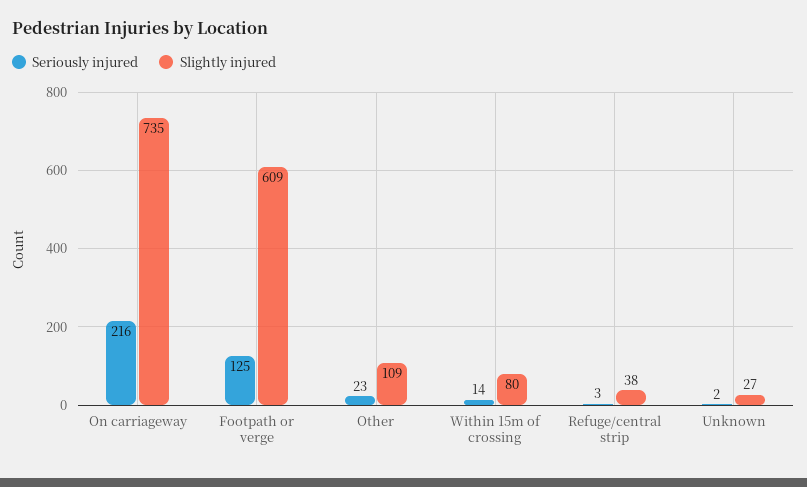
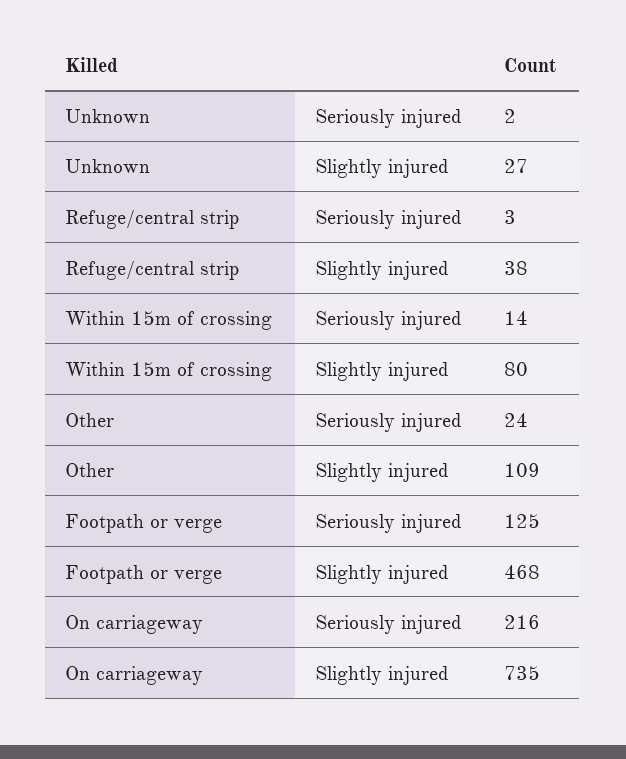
  {
    "Seriously injured": {
      "On carriageway": 216,
      "Footpath or verge": 125,
-     "Other": 23,
+     "Other": 24,
      "Within 15m of crossing": 14,
      "Refuge/central strip": 3,
      "Unknown": 2
    },
    "Slightly injured": {
      "On carriageway": 735,
-     "Footpath or verge": 609,
+     "Footpath or verge": 468,
      "Other": 109,
      "Within 15m of crossing": 80,
      "Refuge/central strip": 38,
      "Unknown": 27
    }
  }

